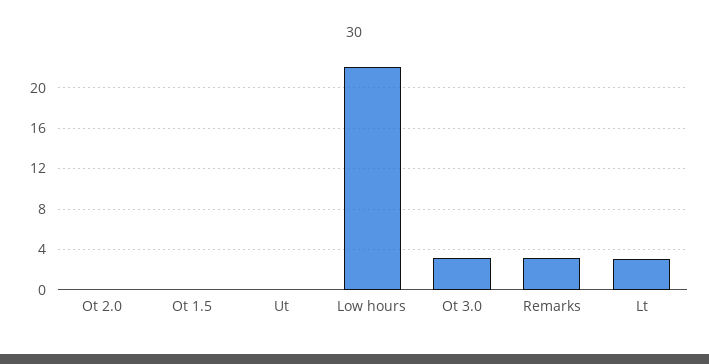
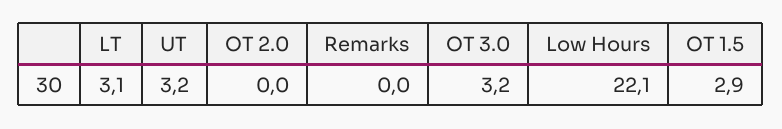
  {
    "Ot 2.0": 0,
-   "Ot 1.5": 0,
+   "Ot 1.5": 2.9,
-   "Ut": 0,
+   "Ut": 3.2,
    "Low hours": 22.1,
    "Ot 3.0": 3.2,
-   "Remarks": 3,
+   "Remarks": 0,
    "Lt": 3.1
  }

